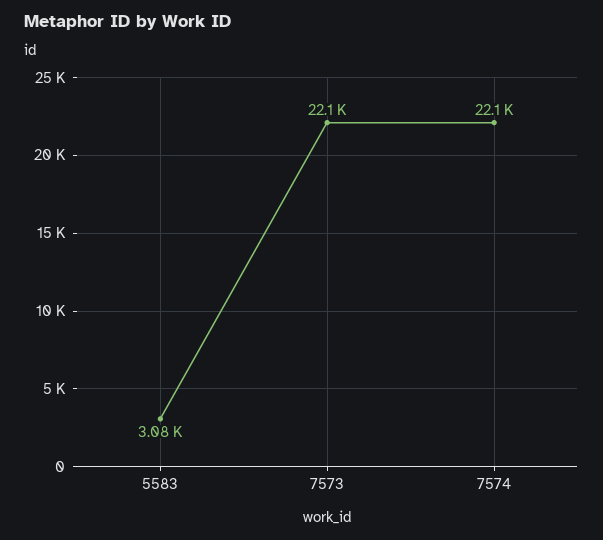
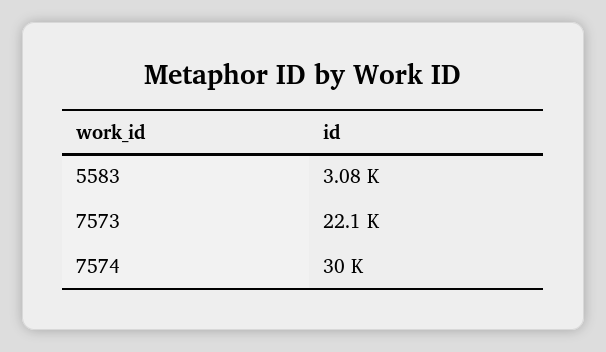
  {
    "5583": 3080,
    "7573": 22100,
-   "7574": 22100
+   "7574": 30000
  }

